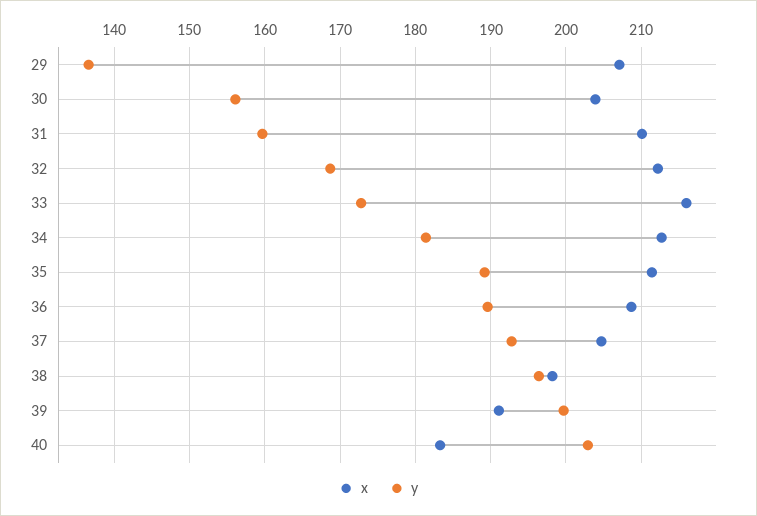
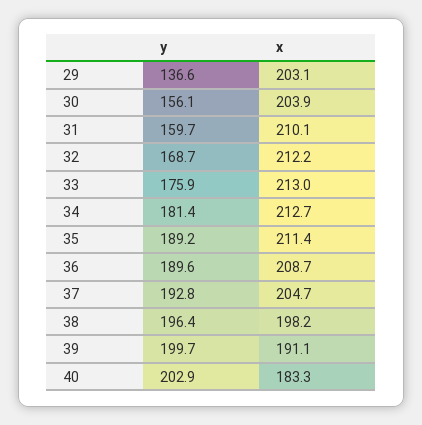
  {
    "x": {
-     "29": 207,
+     "29": 203.1,
      "30": 203.9,
      "31": 210.1,
      "32": 212.2,
-     "33": 216,
+     "33": 213,
      "34": 212.7,
      "35": 211.4,
      "36": 208.7,
      "37": 204.7,
      "38": 198.2,
      "39": 191.1,
      "40": 183.3
    },
    "y": {
      "29": 136.6,
      "30": 156.1,
      "31": 159.7,
      "32": 168.7,
-     "33": 173,
+     "33": 175.9,
      "34": 181.4,
      "35": 189.2,
      "36": 189.6,
      "37": 192.8,
      "38": 196.4,
      "39": 199.7,
      "40": 202.9
    }
  }

